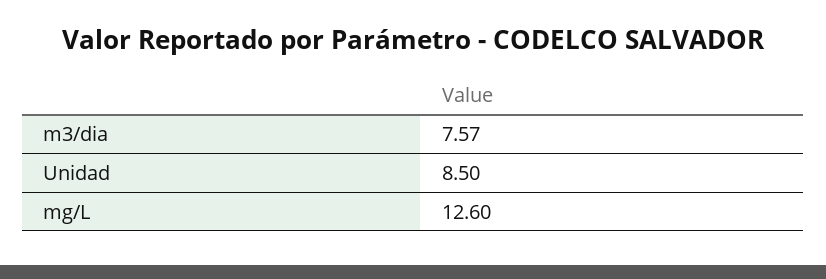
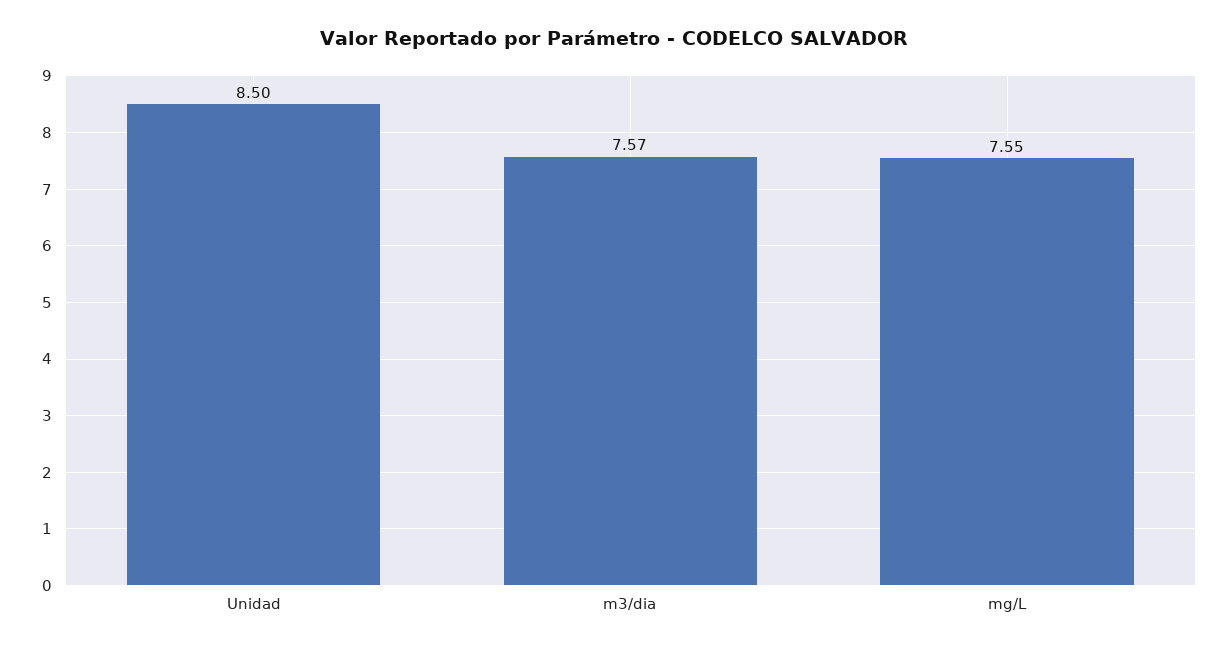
  {
    "m3/dia": 7.57,
    "Unidad": 8.5,
-   "mg/L": 12.6
+   "mg/L": 7.55
  }

